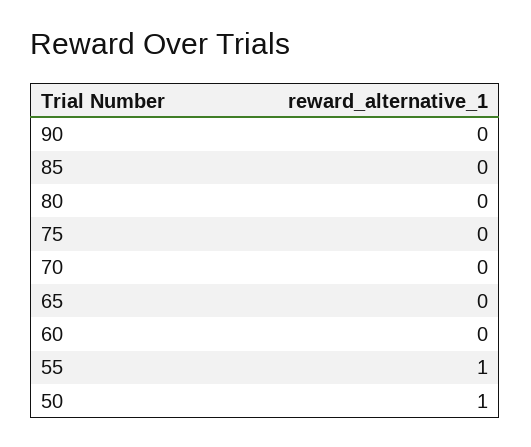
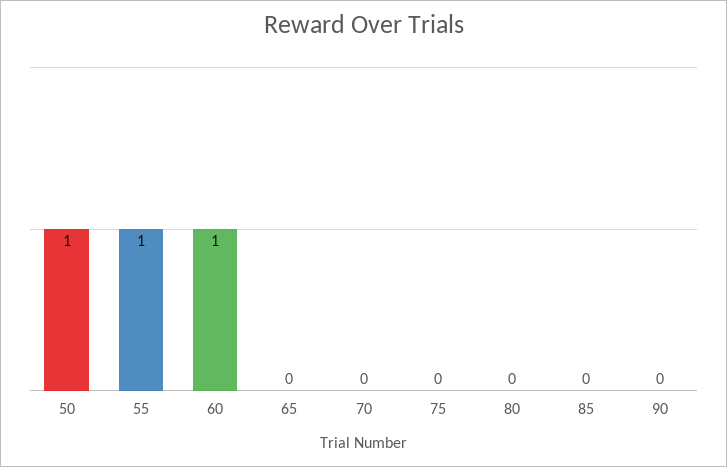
  {
    "90": 0,
    "85": 0,
    "80": 0,
    "75": 0,
    "70": 0,
    "65": 0,
-   "60": 0,
+   "60": 1,
    "55": 1,
    "50": 1
  }

